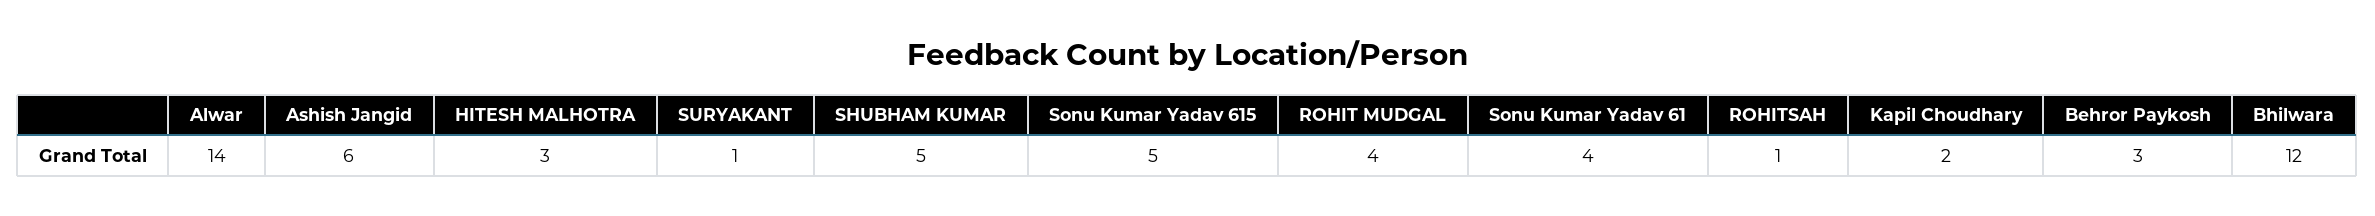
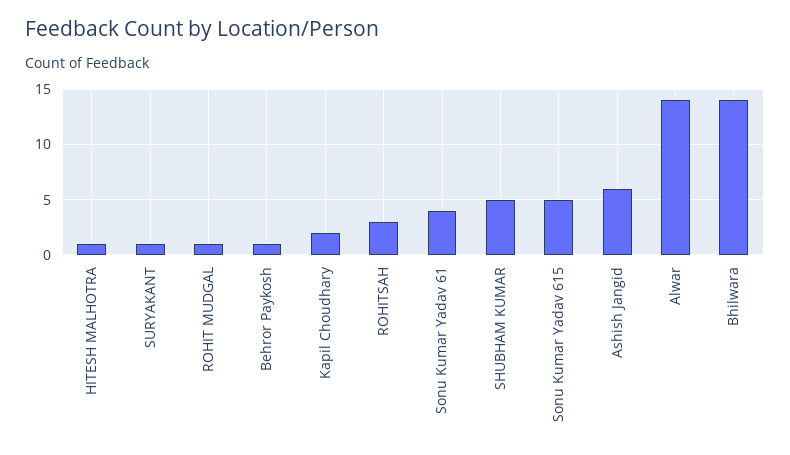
  {
    "Alwar": 14,
    "Ashish Jangid": 6,
-   "HITESH MALHOTRA": 3,
+   "HITESH MALHOTRA": 1,
    "SURYAKANT": 1,
    "SHUBHAM KUMAR": 5,
    "Sonu Kumar Yadav 615": 5,
-   "ROHIT MUDGAL": 4,
+   "ROHIT MUDGAL": 1,
    "Sonu Kumar Yadav 61": 4,
-   "ROHITSAH": 1,
+   "ROHITSAH": 3,
    "Kapil Choudhary": 2,
-   "Behror Paykosh": 3,
+   "Behror Paykosh": 1,
-   "Bhilwara": 12
+   "Bhilwara": 14
  }

